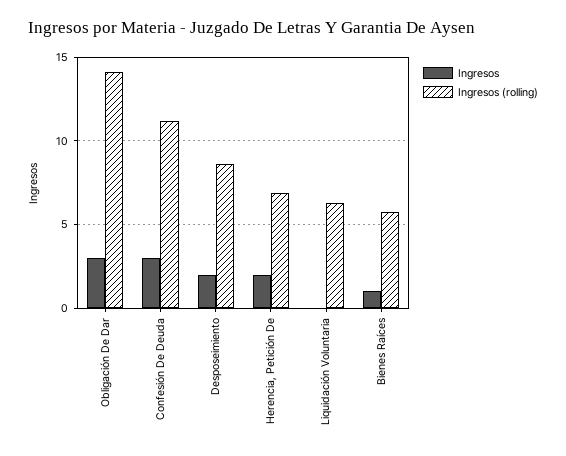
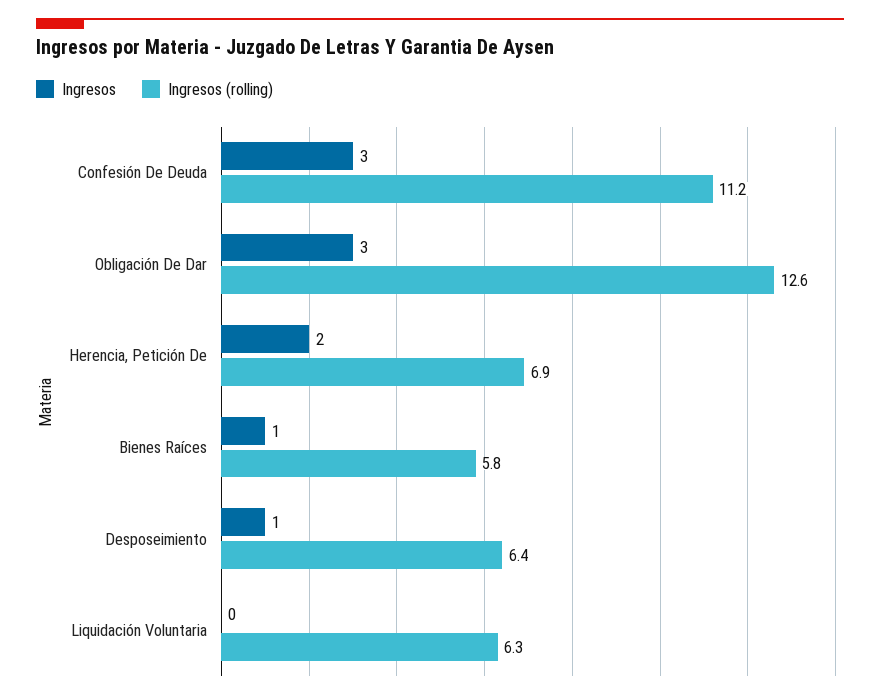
  {
    "Ingresos": {
      "Obligación De Dar": 3,
      "Confesión De Deuda": 3,
-     "Desposeimiento": 2,
+     "Desposeimiento": 1,
      "Herencia, Petición De": 2,
      "Liquidación Voluntaria": 0,
      "Bienes Raíces": 1
    },
    "Ingresos (rolling)": {
-     "Obligación De Dar": 14,
+     "Obligación De Dar": 12.6,
      "Confesión De Deuda": 11.2,
-     "Desposeimiento": 8.5,
+     "Desposeimiento": 6.4,
      "Herencia, Petición De": 6.9,
      "Liquidación Voluntaria": 6.3,
      "Bienes Raíces": 5.8
    }
  }

